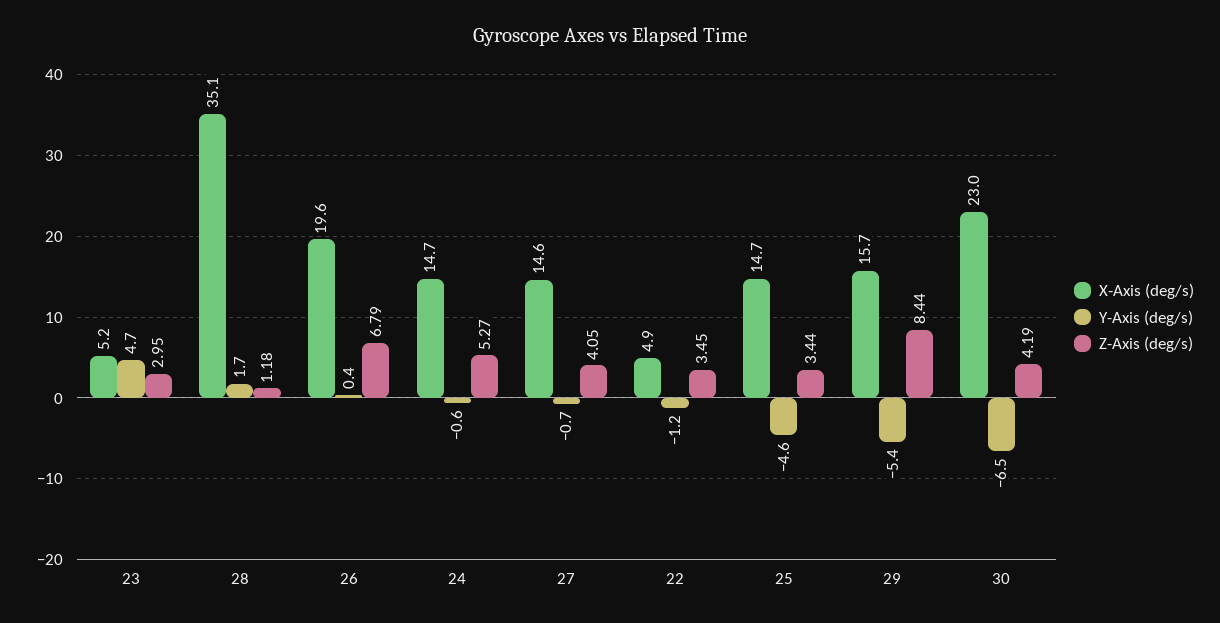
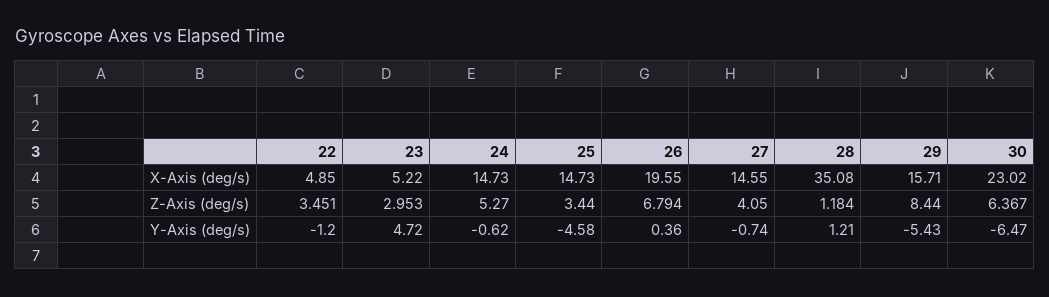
  {
    "X-Axis (deg/s)": {
      "23": 5.22,
      "28": 35.08,
      "26": 19.55,
      "24": 14.73,
      "27": 14.55,
      "22": 4.85,
      "25": 14.73,
      "29": 15.71,
      "30": 23.02
    },
    "Y-Axis (deg/s)": {
      "23": 4.72,
-     "28": 1.7,
+     "28": 1.21,
      "26": 0.36,
      "24": -0.62,
      "27": -0.74,
      "22": -1.2,
      "25": -4.58,
      "29": -5.43,
      "30": -6.47
    },
    "Z-Axis (deg/s)": {
      "23": 2.953,
      "28": 1.184,
      "26": 6.794,
      "24": 5.27,
      "27": 4.05,
      "22": 3.451,
      "25": 3.44,
      "29": 8.44,
-     "30": 4.19
+     "30": 6.367
    }
  }

